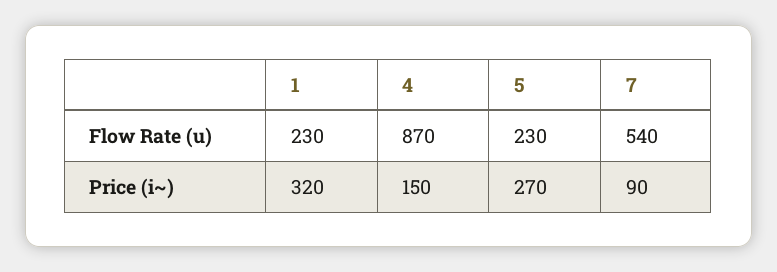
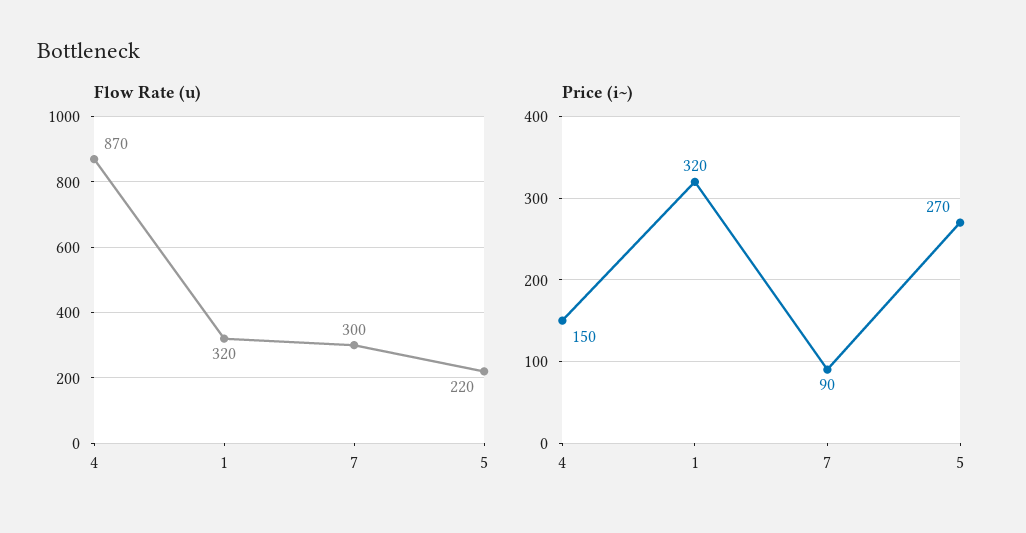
  {
    "Flow Rate (u)": {
-     "1": 230,
+     "1": 320,
      "4": 870,
-     "5": 230,
+     "5": 220,
-     "7": 540
+     "7": 300
    },
    "Price (i~)": {
      "1": 320,
      "4": 150,
      "5": 270,
      "7": 90
    }
  }

